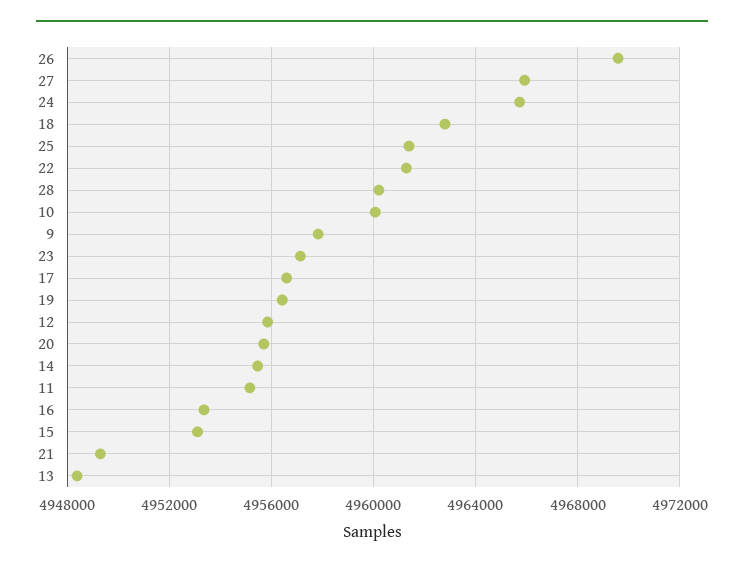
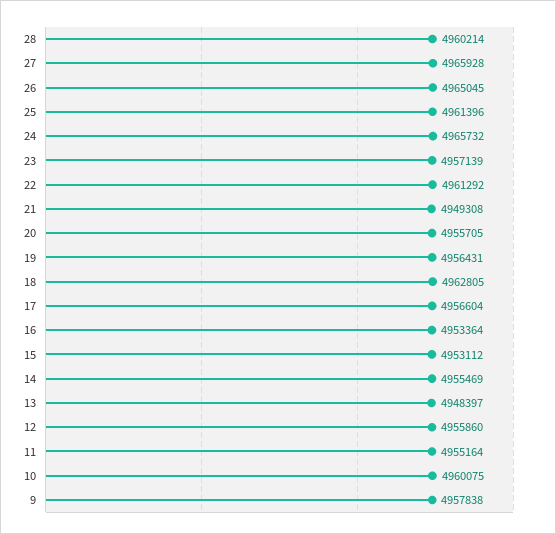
  {
-   "26": 4969500,
+   "26": 4965045,
    "27": 4965928,
    "24": 4965732,
    "18": 4962805,
    "25": 4961396,
    "22": 4961292,
    "28": 4960214,
    "10": 4960075,
    "9": 4957838,
    "23": 4957139,
    "17": 4956604,
    "19": 4956431,
    "12": 4955860,
    "20": 4955705,
    "14": 4955469,
    "11": 4955164,
    "16": 4953364,
    "15": 4953112,
    "21": 4949308,
    "13": 4948397
  }

